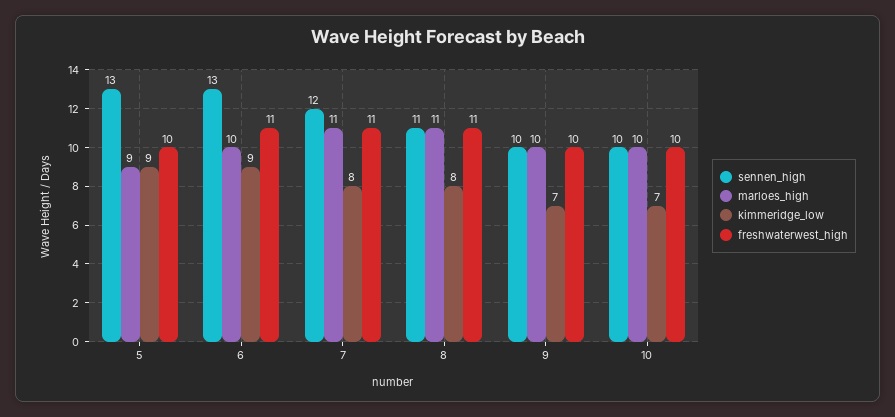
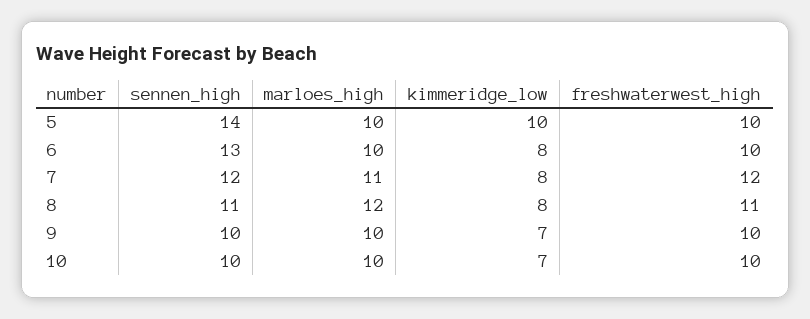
  {
    "sennen_high": {
-     "5": 13,
+     "5": 14,
      "6": 13,
      "7": 12,
      "8": 11,
      "9": 10,
      "10": 10
    },
    "marloes_high": {
-     "5": 9,
+     "5": 10,
      "6": 10,
      "7": 11,
-     "8": 11,
+     "8": 12,
      "9": 10,
      "10": 10
    },
    "kimmeridge_low": {
-     "5": 9,
+     "5": 10,
-     "6": 9,
+     "6": 8,
      "7": 8,
      "8": 8,
      "9": 7,
      "10": 7
    },
    "freshwaterwest_high": {
      "5": 10,
-     "6": 11,
+     "6": 10,
-     "7": 11,
+     "7": 12,
      "8": 11,
      "9": 10,
      "10": 10
    }
  }

